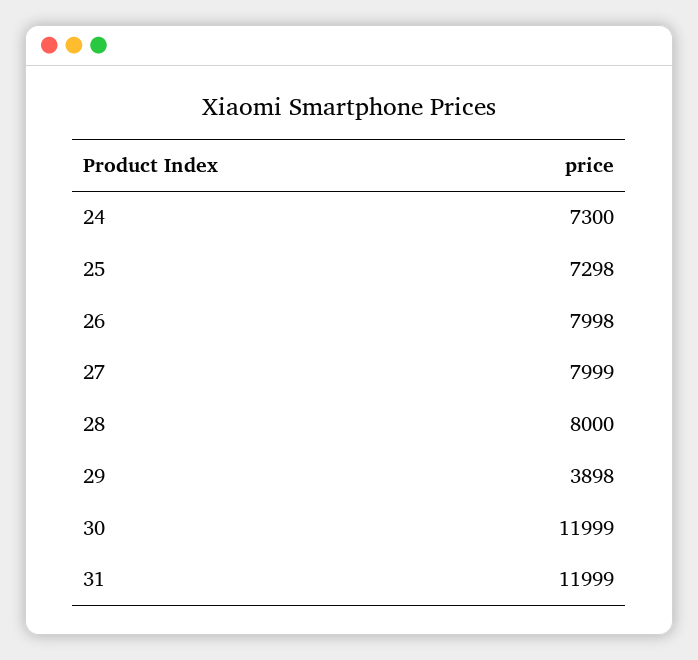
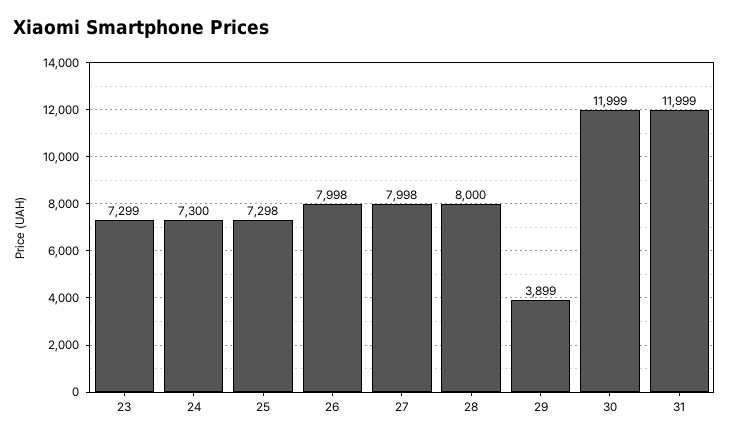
  {
    "24": 7300,
    "25": 7298,
    "26": 7998,
-   "27": 7999,
+   "27": 7998,
    "28": 8000,
-   "29": 3898,
+   "29": 3899,
    "30": 11999,
-   "31": 11999
+   "31": 11999,
+   "23": 7299
  }

